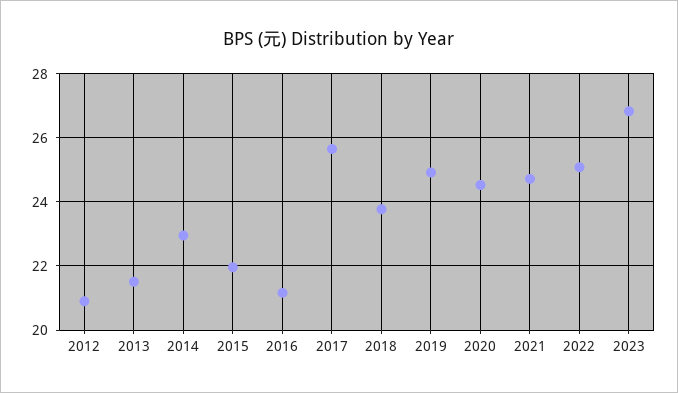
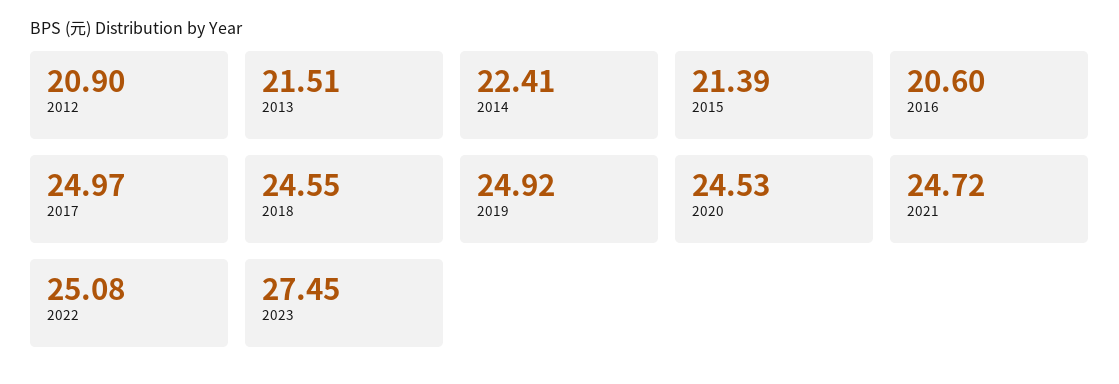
  {
    "2012": 20.9,
    "2013": 21.51,
-   "2014": 23,
+   "2014": 22.41,
-   "2015": 22,
+   "2015": 21.39,
-   "2016": 21.2,
+   "2016": 20.6,
-   "2017": 25.6,
+   "2017": 24.97,
-   "2018": 23.8,
+   "2018": 24.55,
    "2019": 24.92,
    "2020": 24.53,
    "2021": 24.72,
    "2022": 25.08,
-   "2023": 26.8
+   "2023": 27.45
  }

